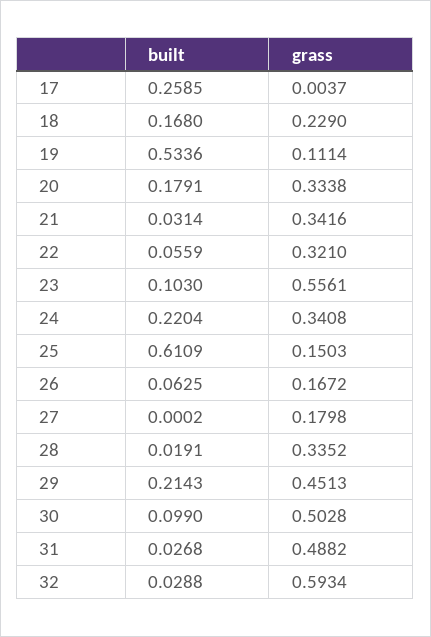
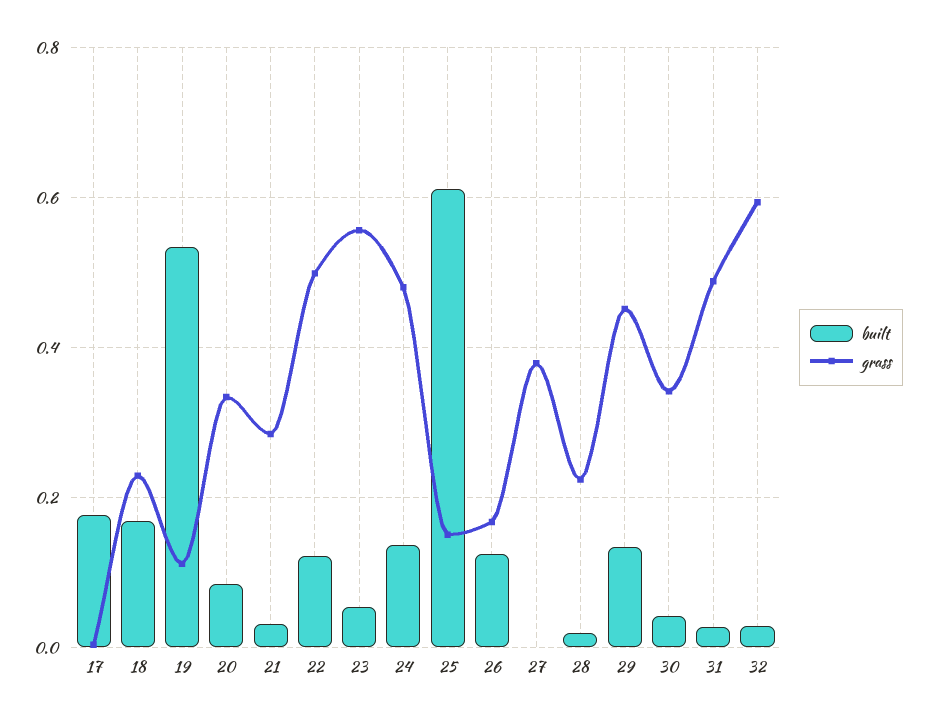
  {
    "built": {
-     "17": 0.2585,
+     "17": 0.18,
      "18": 0.168,
      "19": 0.5336,
-     "20": 0.1791,
+     "20": 0.08,
      "21": 0.0314,
-     "22": 0.0559,
+     "22": 0.12,
-     "23": 0.103,
+     "23": 0.06,
-     "24": 0.2204,
+     "24": 0.14,
      "25": 0.6109,
-     "26": 0.0625,
+     "26": 0.12,
      "27": 0.0002,
      "28": 0.0191,
-     "29": 0.2143,
+     "29": 0.14,
-     "30": 0.099,
+     "30": 0.04,
      "31": 0.0268,
      "32": 0.0288
    },
    "grass": {
      "17": 0.0037,
      "18": 0.229,
      "19": 0.1114,
      "20": 0.3338,
-     "21": 0.3416,
+     "21": 0.28,
-     "22": 0.321,
+     "22": 0.5,
      "23": 0.5561,
-     "24": 0.3408,
+     "24": 0.48,
      "25": 0.1503,
      "26": 0.1672,
-     "27": 0.1798,
+     "27": 0.38,
-     "28": 0.3352,
+     "28": 0.22,
      "29": 0.4513,
-     "30": 0.5028,
+     "30": 0.34,
      "31": 0.4882,
      "32": 0.5934
    }
  }

